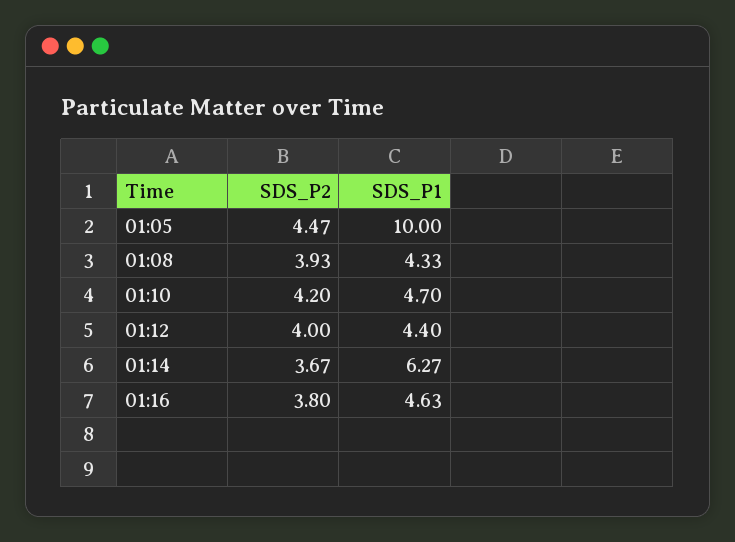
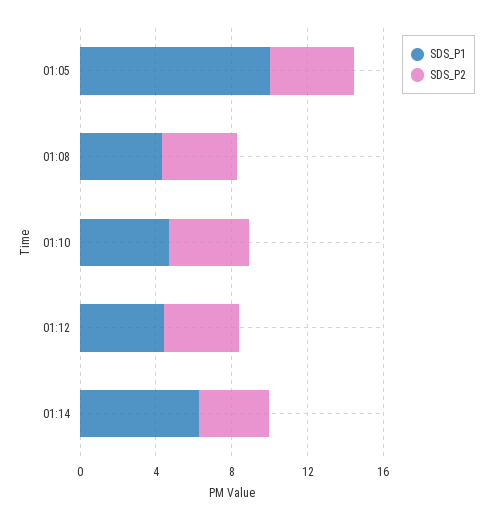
  {
    "SDS_P2": {
      "01:05": 4.47,
      "01:08": 3.93,
      "01:10": 4.2,
      "01:12": 4,
-     "01:14": 3.67,
+     "01:14": 3.67
-     "01:16": 3.8
    },
    "SDS_P1": {
      "01:05": 10,
      "01:08": 4.33,
      "01:10": 4.7,
      "01:12": 4.4,
-     "01:14": 6.27,
+     "01:14": 6.27
-     "01:16": 4.63
    }
  }

